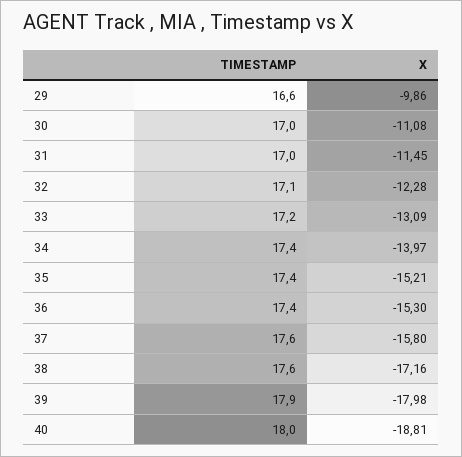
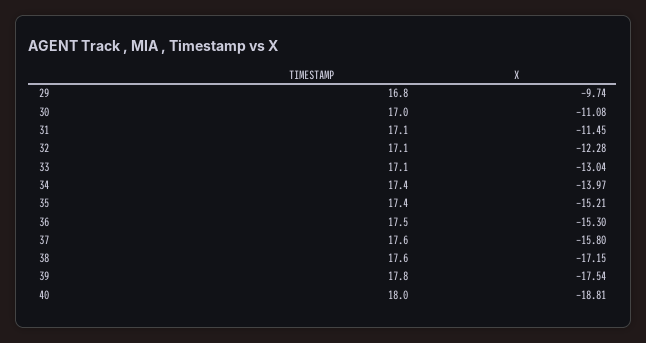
  {
    "TIMESTAMP": {
-     "29": 16.6,
+     "29": 16.8,
      "30": 17,
-     "31": 17,
+     "31": 17.1,
      "32": 17.1,
-     "33": 17.2,
+     "33": 17.1,
      "34": 17.4,
      "35": 17.4,
-     "36": 17.4,
+     "36": 17.5,
      "37": 17.6,
      "38": 17.6,
-     "39": 17.9,
+     "39": 17.8,
      "40": 18
    },
    "X": {
-     "29": -9.86,
+     "29": -9.74,
      "30": -11.08,
      "31": -11.45,
      "32": -12.28,
-     "33": -13.09,
+     "33": -13.04,
      "34": -13.97,
      "35": -15.21,
      "36": -15.3,
      "37": -15.8,
-     "38": -17.16,
+     "38": -17.15,
-     "39": -17.98,
+     "39": -17.54,
      "40": -18.81
    }
  }

